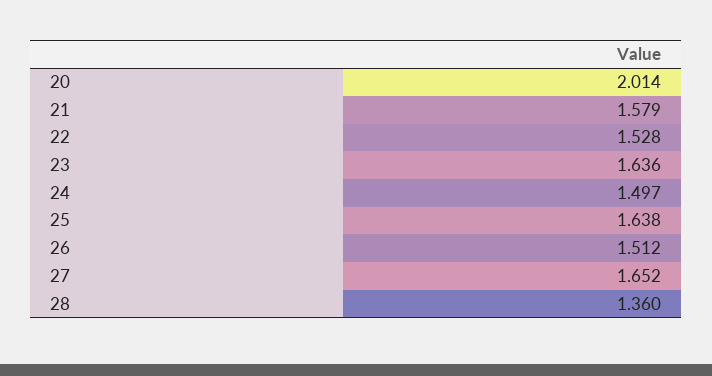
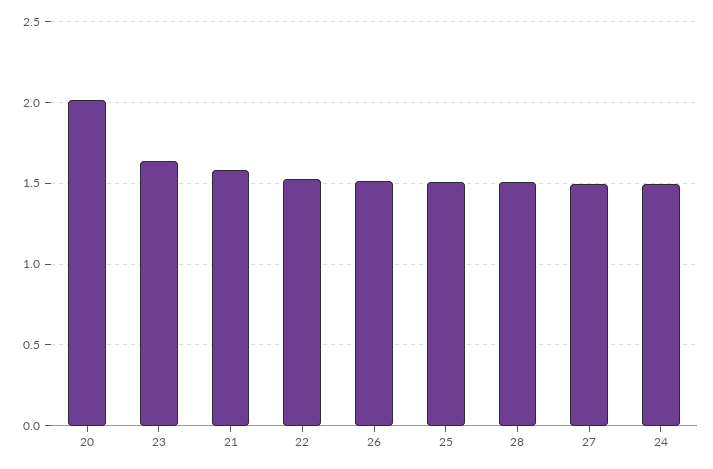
  {
    "20": 2.014,
    "21": 1.579,
    "22": 1.528,
    "23": 1.636,
    "24": 1.497,
-   "25": 1.638,
+   "25": 1.5,
    "26": 1.512,
-   "27": 1.652,
+   "27": 1.5,
-   "28": 1.36
+   "28": 1.5
  }

